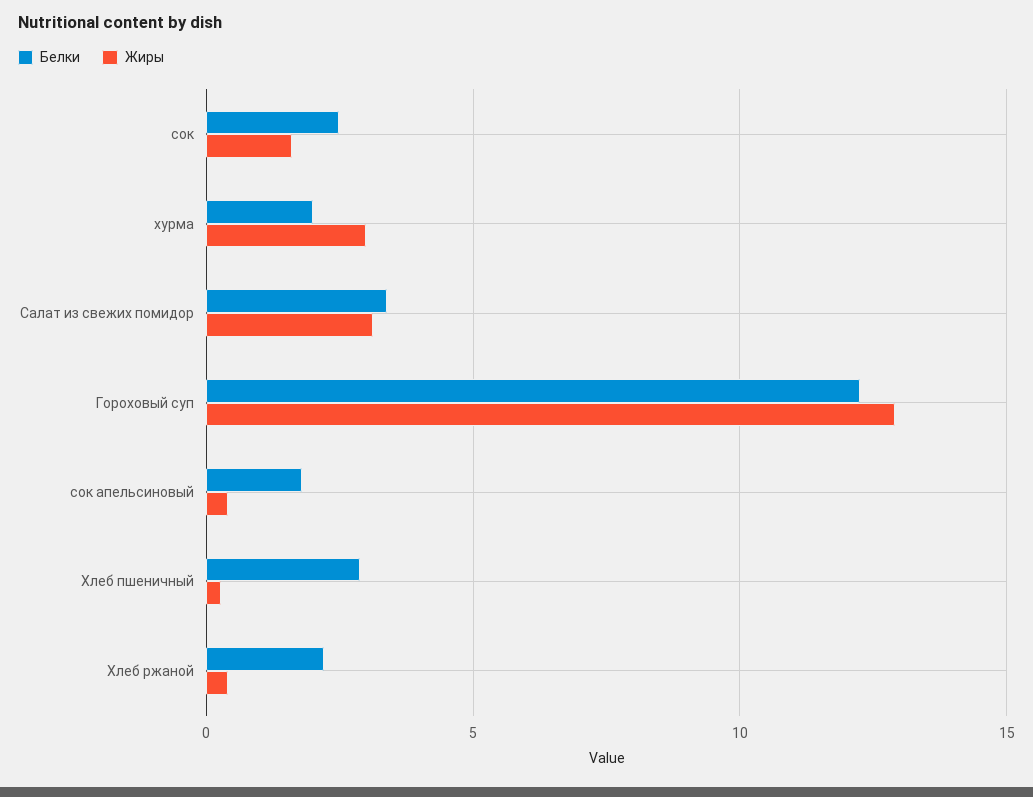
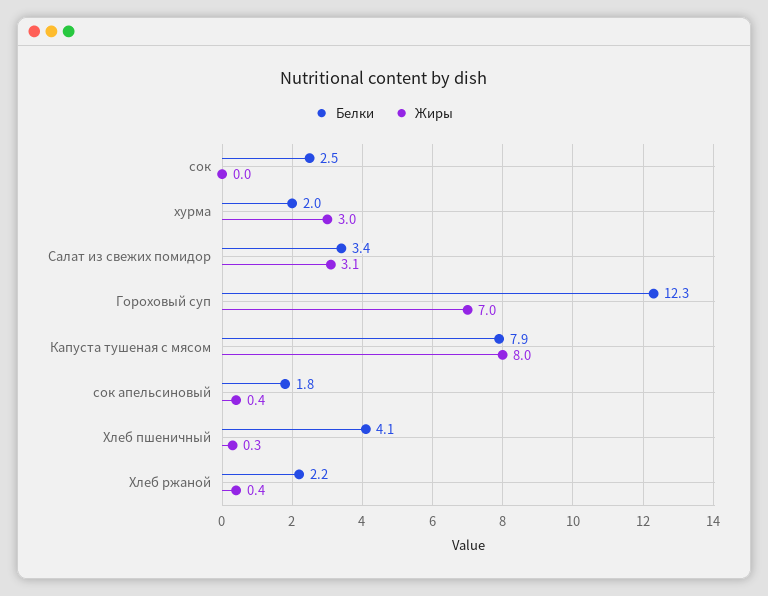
  {
    "Белки": {
      "сок": 2.5,
      "хурма": 2,
      "Салат из свежих помидор": 3.4,
      "Гороховый суп": 12.3,
      "сок апельсиновый": 1.8,
-     "Хлеб пшеничный": 3,
+     "Хлеб пшеничный": 4.1,
-     "Хлеб ржаной": 2.2
+     "Хлеб ржаной": 2.2,
+     "Капуста тушеная с мясом": 7.9
    },
    "Жиры": {
-     "сок": 1.5,
+     "сок": 0,
      "хурма": 3,
      "Салат из свежих помидор": 3.1,
-     "Гороховый суп": 13,
+     "Гороховый суп": 7,
      "сок апельсиновый": 0.4,
      "Хлеб пшеничный": 0.3,
-     "Хлеб ржаной": 0.4
+     "Хлеб ржаной": 0.4,
+     "Капуста тушеная с мясом": 8
    }
  }

